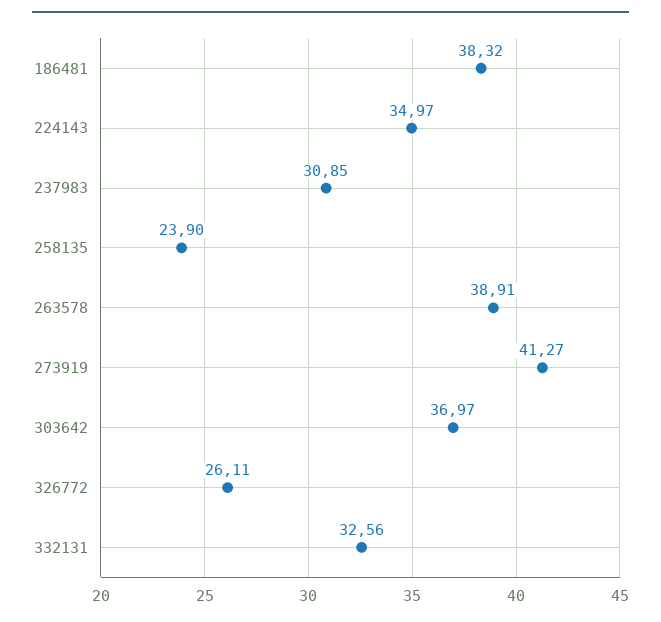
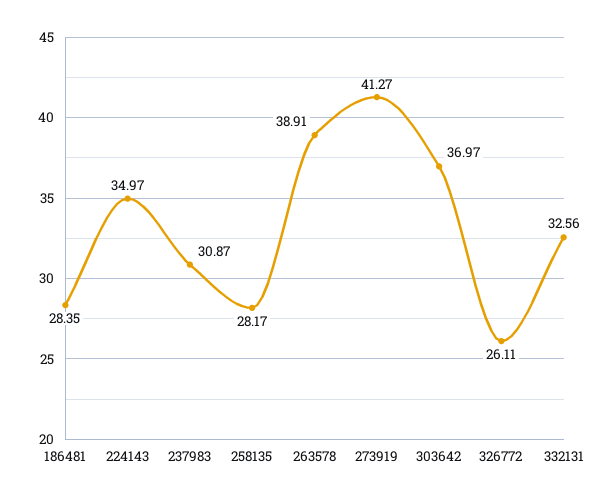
  {
-   "186481": 38.32,
+   "186481": 28.35,
    "224143": 34.97,
-   "237983": 30.85,
+   "237983": 30.87,
-   "258135": 23.9,
+   "258135": 28.17,
    "263578": 38.91,
    "273919": 41.27,
    "303642": 36.97,
    "326772": 26.11,
    "332131": 32.56
  }

